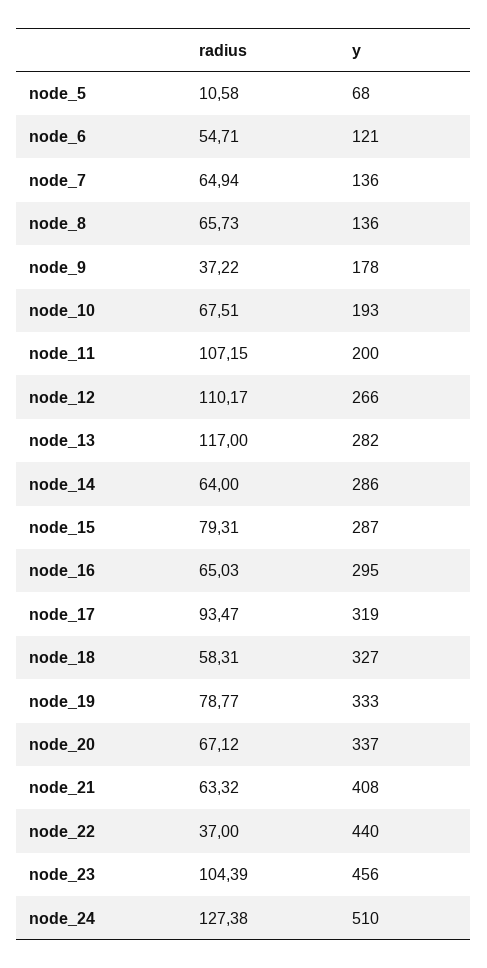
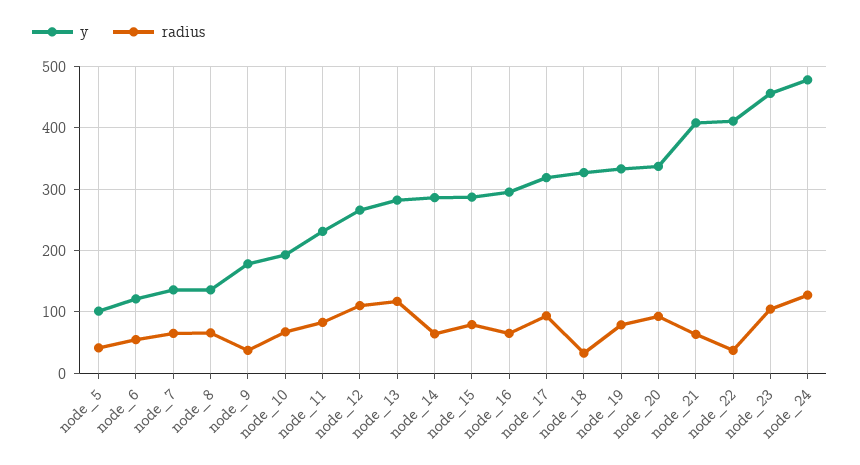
  {
    "radius": {
-     "node_5": 10.58,
+     "node_5": 40,
      "node_6": 54.71,
      "node_7": 64.94,
      "node_8": 65.73,
      "node_9": 37.22,
      "node_10": 67.51,
-     "node_11": 107.15,
+     "node_11": 80,
      "node_12": 110.17,
      "node_13": 117,
      "node_14": 64,
      "node_15": 79.31,
      "node_16": 65.03,
      "node_17": 93.47,
-     "node_18": 58.31,
+     "node_18": 30,
      "node_19": 78.77,
-     "node_20": 67.12,
+     "node_20": 90,
      "node_21": 63.32,
      "node_22": 37,
      "node_23": 104.39,
      "node_24": 127.38
    },
    "y": {
-     "node_5": 68,
+     "node_5": 100,
      "node_6": 121,
      "node_7": 136,
      "node_8": 136,
      "node_9": 178,
      "node_10": 193,
-     "node_11": 200,
+     "node_11": 230,
      "node_12": 266,
      "node_13": 282,
      "node_14": 286,
      "node_15": 287,
      "node_16": 295,
      "node_17": 319,
      "node_18": 327,
      "node_19": 333,
      "node_20": 337,
      "node_21": 408,
-     "node_22": 440,
+     "node_22": 410,
      "node_23": 456,
-     "node_24": 510
+     "node_24": 480
    }
  }

